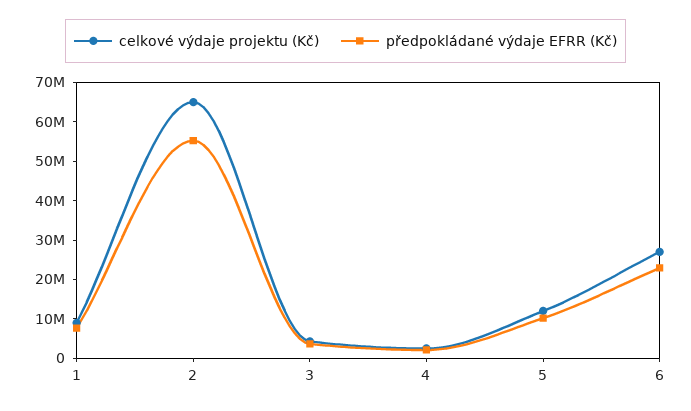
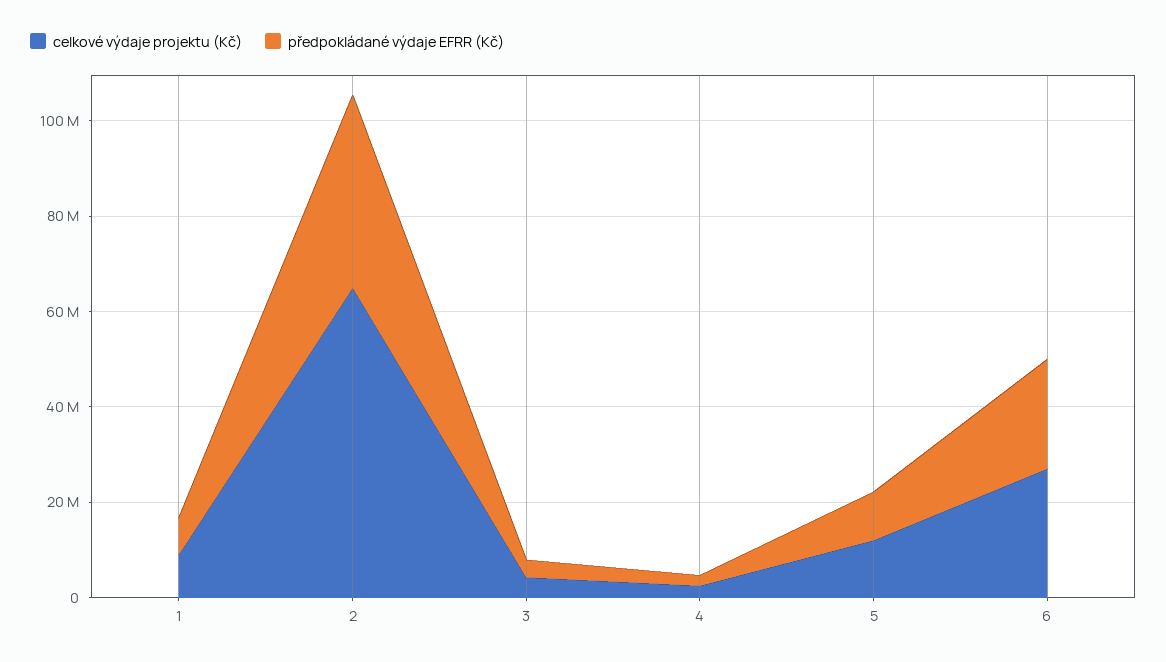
  {
    "celkové výdaje projektu (Kč)": {
      "1": 10000000,
      "2": 65000000,
      "3": 5000000,
      "4": 2500000,
      "5": 12500000,
      "6": 27500000
    },
    "předpokládané výdaje EFRR (Kč)": {
      "1": 7500000,
-     "2": 55000000,
+     "2": 40000000,
      "3": 2500000,
      "4": 2500000,
      "5": 10000000,
      "6": 22500000
    }
  }

